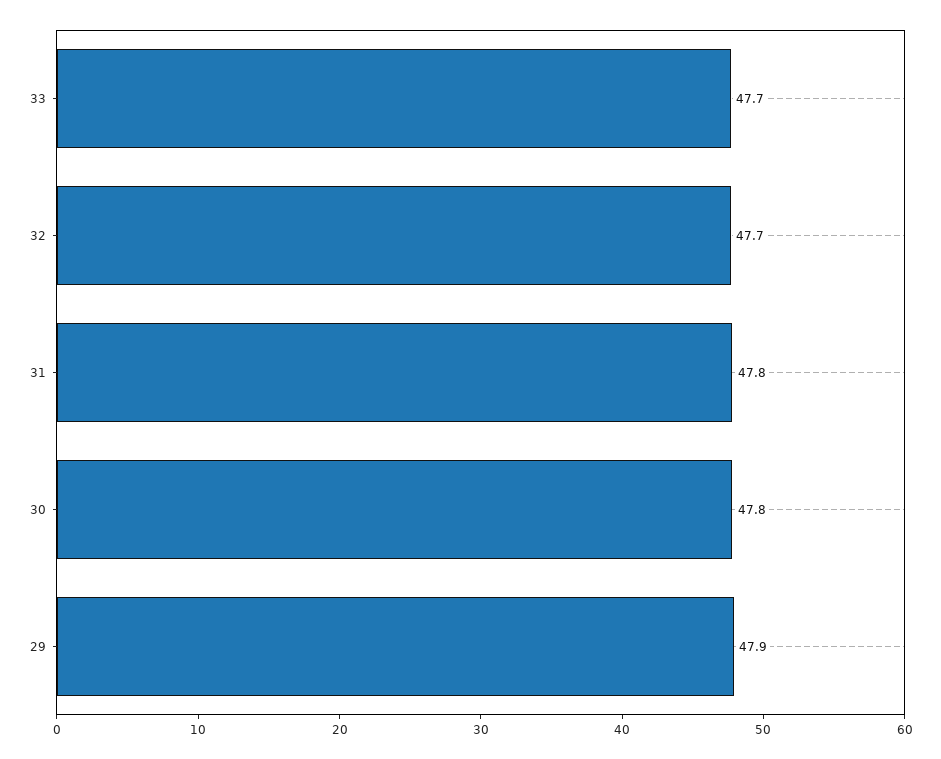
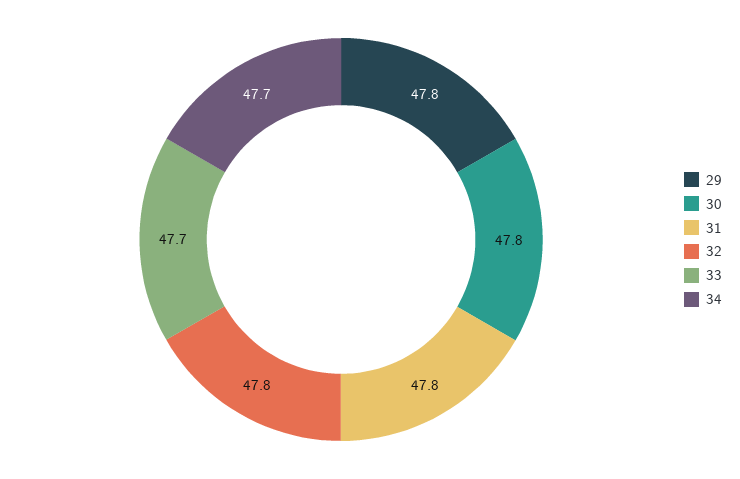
  {
    "33": 47.7,
-   "32": 47.7,
+   "32": 47.8,
    "31": 47.8,
    "30": 47.8,
-   "29": 47.9
+   "29": 47.8,
+   "34": 47.7
  }

